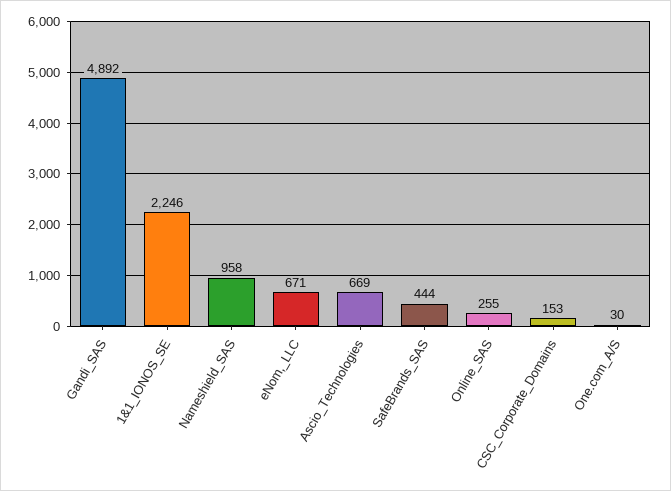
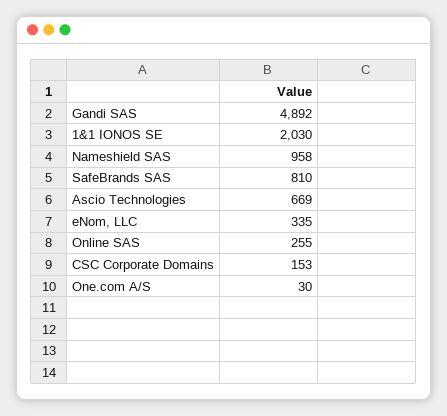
  {
    "Gandi_SAS": 4892,
-   "1&1_IONOS_SE": 2246,
+   "1&1_IONOS_SE": 2030,
    "Nameshield_SAS": 958,
-   "eNom,_LLC": 671,
+   "eNom,_LLC": 335,
    "Ascio_Technologies": 669,
-   "SafeBrands_SAS": 444,
+   "SafeBrands_SAS": 810,
    "Online_SAS": 255,
    "CSC_Corporate_Domains": 153,
    "One.com_A/S": 30
  }

